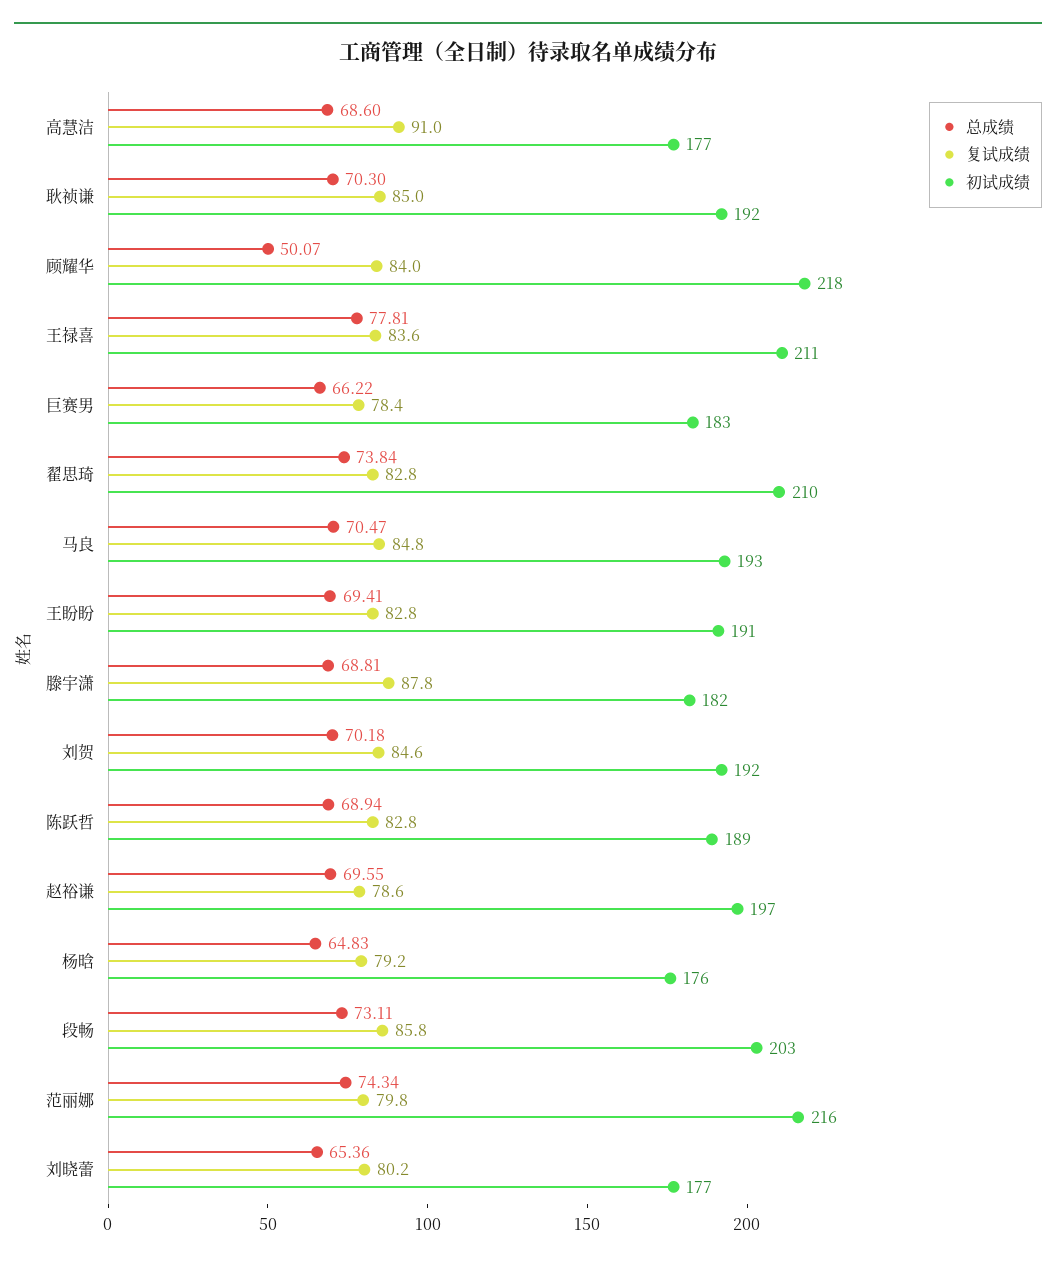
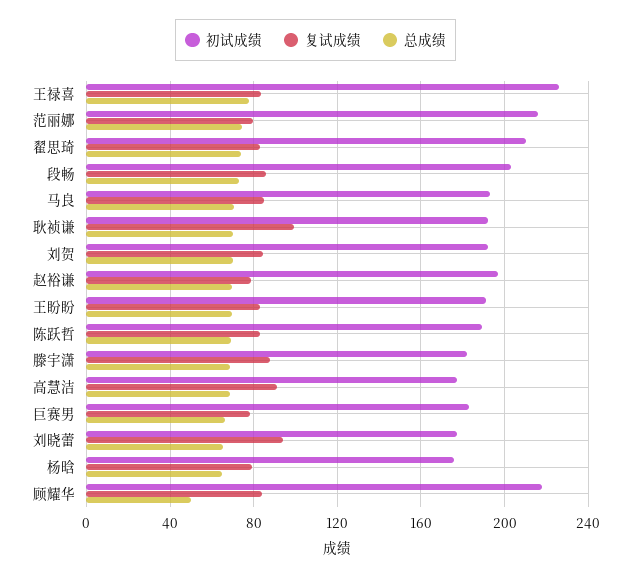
  {
    "总成绩": {
      "高慧洁": 68.6,
      "耿祯谦": 70.3,
      "顾耀华": 50.07,
      "王禄喜": 77.81,
      "巨赛男": 66.22,
      "翟思琦": 73.84,
      "马良": 70.47,
      "王盼盼": 69.41,
      "滕宇潇": 68.81,
      "刘贺": 70.18,
      "陈跃哲": 68.94,
      "赵裕谦": 69.55,
      "杨晗": 64.83,
      "段畅": 73.11,
      "范丽娜": 74.34,
      "刘晓蕾": 65.36
    },
    "复试成绩": {
      "高慧洁": 91,
-     "耿祯谦": 85,
+     "耿祯谦": 100,
      "顾耀华": 84,
      "王禄喜": 83.6,
      "巨赛男": 78.4,
      "翟思琦": 82.8,
      "马良": 84.8,
      "王盼盼": 82.8,
      "滕宇潇": 87.8,
      "刘贺": 84.6,
      "陈跃哲": 82.8,
      "赵裕谦": 78.6,
      "杨晗": 79.2,
      "段畅": 85.8,
      "范丽娜": 79.8,
-     "刘晓蕾": 80.2
+     "刘晓蕾": 95
    },
    "初试成绩": {
      "高慧洁": 177,
      "耿祯谦": 192,
      "顾耀华": 218,
-     "王禄喜": 211,
+     "王禄喜": 225,
      "巨赛男": 183,
      "翟思琦": 210,
      "马良": 193,
      "王盼盼": 191,
      "滕宇潇": 182,
      "刘贺": 192,
      "陈跃哲": 189,
      "赵裕谦": 197,
      "杨晗": 176,
      "段畅": 203,
      "范丽娜": 216,
      "刘晓蕾": 177
    }
  }

